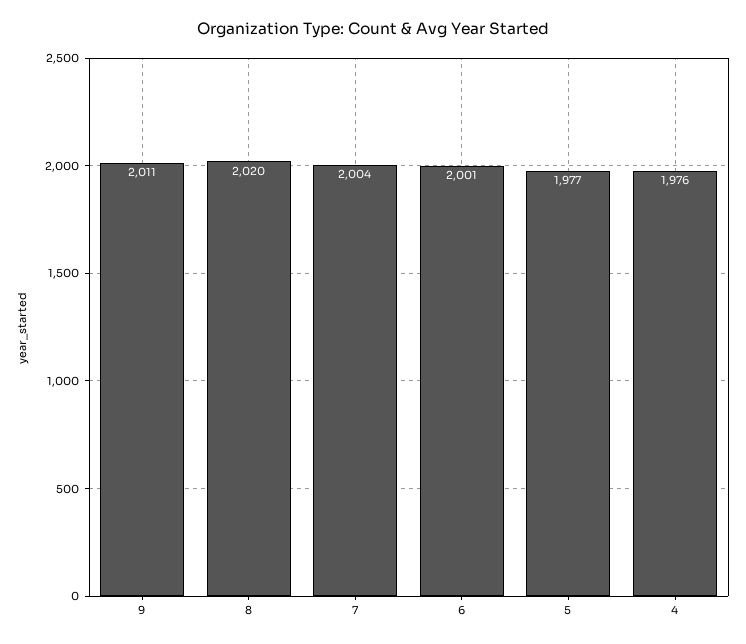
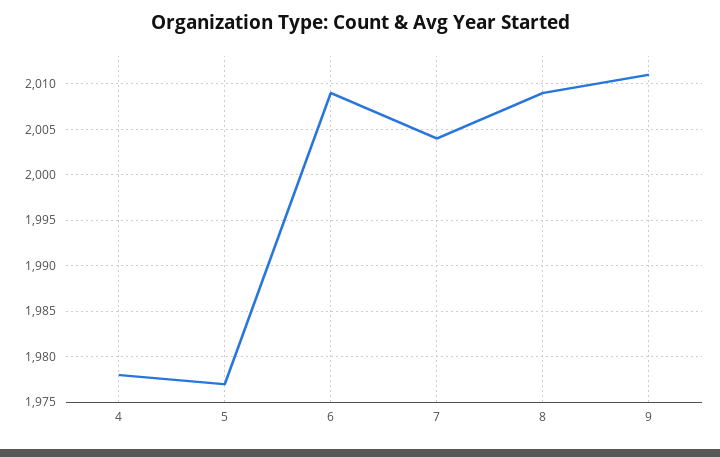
  {
    "9": 2011,
-   "8": 2020,
+   "8": 2009,
    "7": 2004,
-   "6": 2001,
+   "6": 2009,
    "5": 1977,
-   "4": 1976
+   "4": 1978
  }

